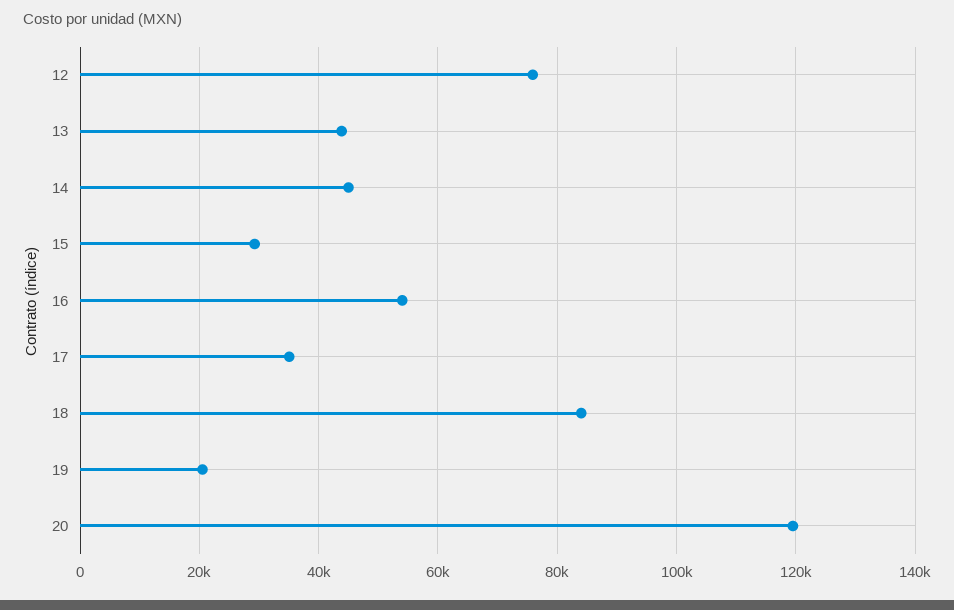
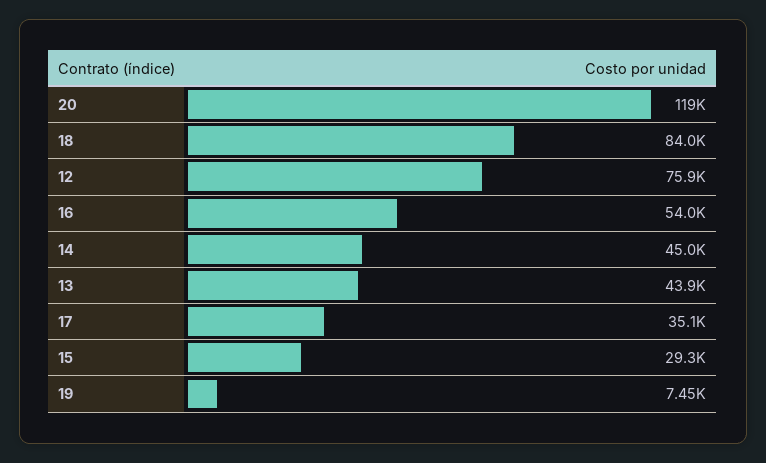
  {
    "12": 75900,
    "13": 43900,
    "14": 45000,
    "15": 29300,
    "16": 54000,
    "17": 35100,
    "18": 84000,
-   "19": 20000,
+   "19": 7450,
    "20": 119000
  }

